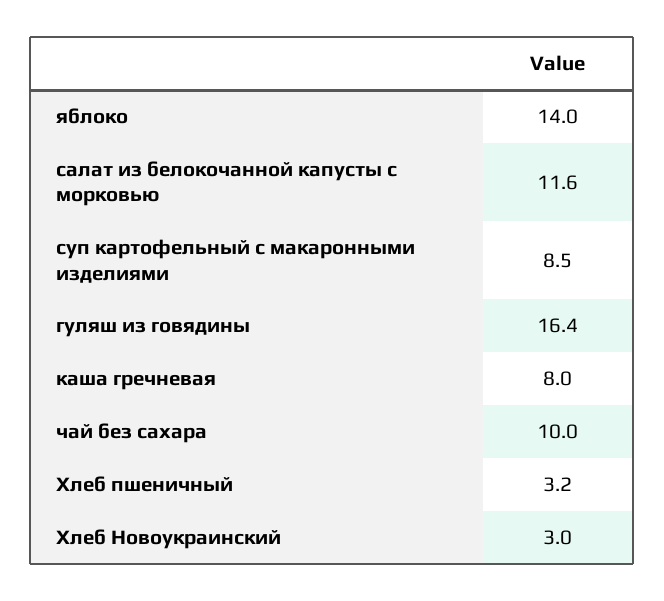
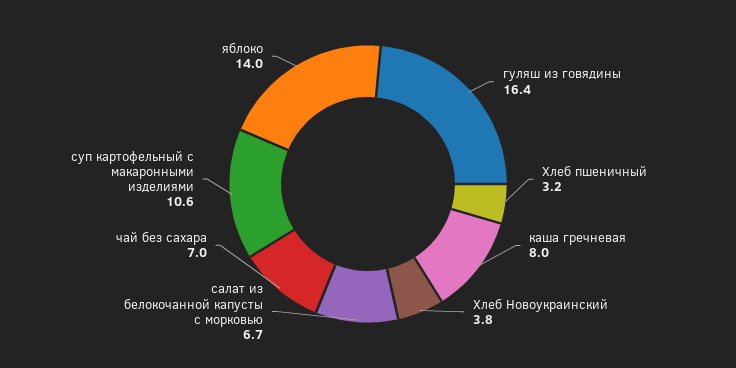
  {
    "яблоко": 14,
-   "салат из белокочанной капусты с морковью": 11.6,
+   "салат из белокочанной капусты с морковью": 6.7,
-   "суп картофельный с макаронными изделиями": 8.5,
+   "суп картофельный с макаронными изделиями": 10.6,
    "гуляш из говядины": 16.4,
    "каша гречневая": 8,
-   "чай без сахара": 10,
+   "чай без сахара": 7,
    "Хлеб пшеничный": 3.2,
-   "Хлеб Новоукраинский": 3
+   "Хлеб Новоукраинский": 3.8
  }

